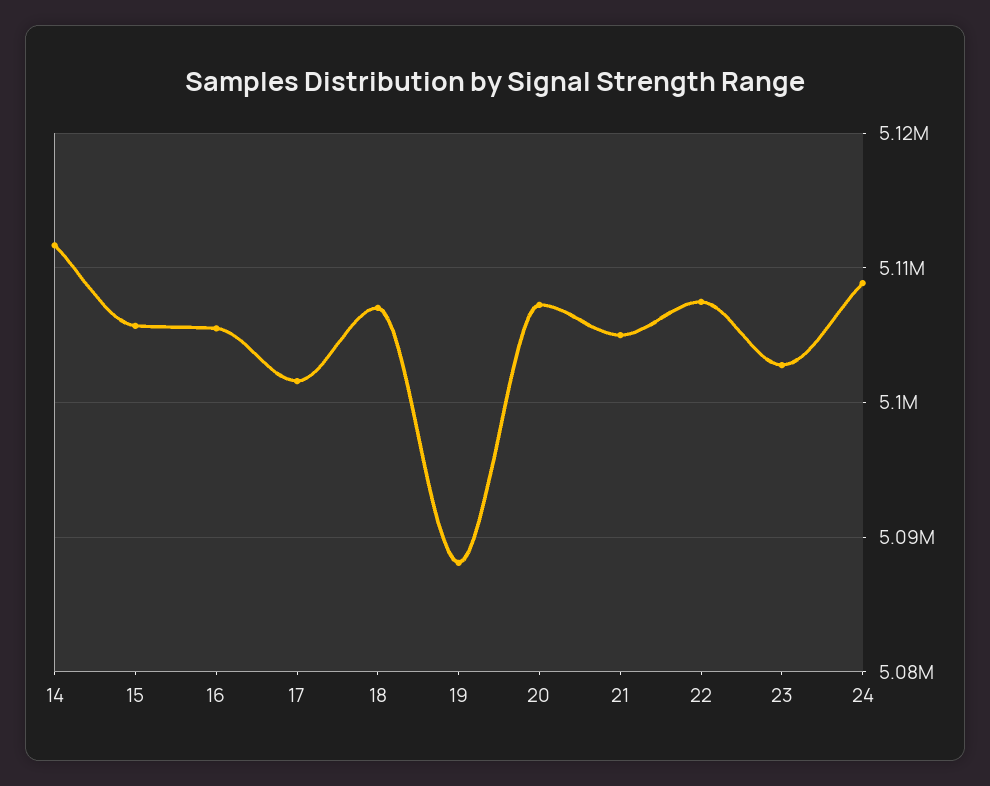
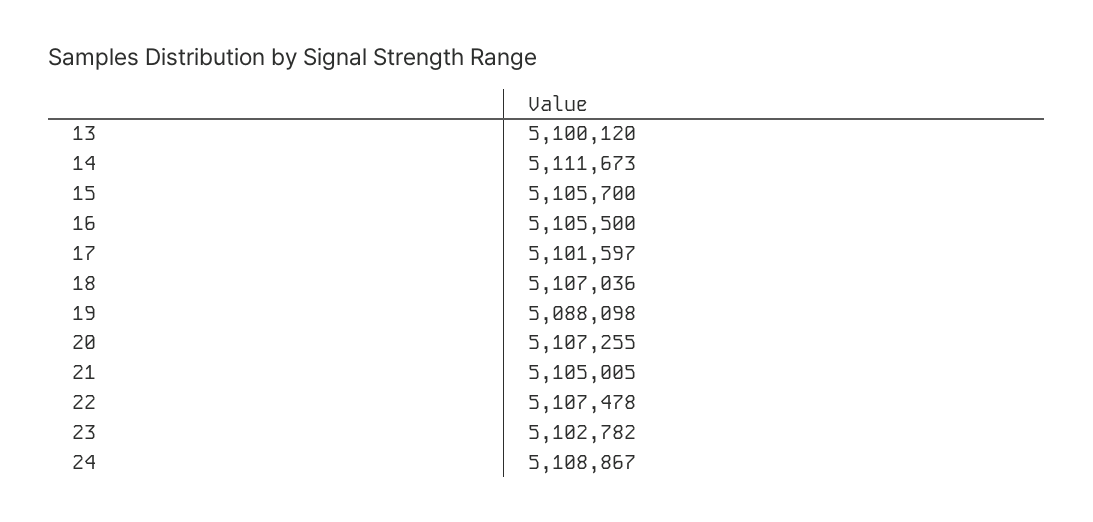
  {
    "14": 5111673,
    "15": 5105700,
    "16": 5105500,
    "17": 5101597,
    "18": 5107036,
    "19": 5088098,
    "20": 5107255,
    "21": 5105005,
    "22": 5107478,
    "23": 5102782,
-   "24": 5108867
+   "24": 5108867,
+   "13": 5100120
  }

